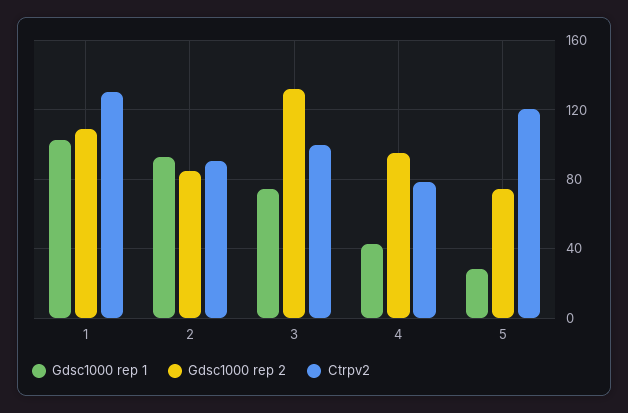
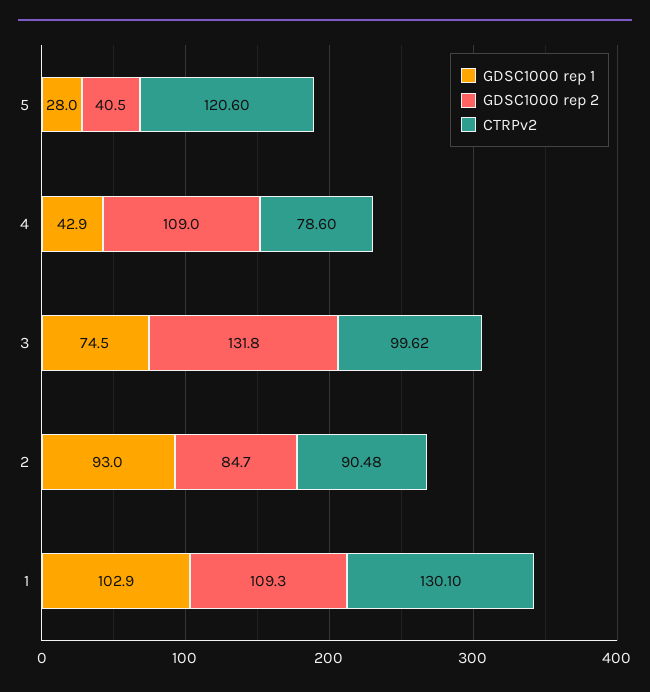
  {
    "Gdsc1000 rep 1": {
      "1": 102.9,
      "2": 93,
      "3": 74.5,
      "4": 42.9,
      "5": 28
    },
    "Gdsc1000 rep 2": {
      "1": 109.3,
      "2": 84.7,
      "3": 131.8,
-     "4": 95,
+     "4": 109,
-     "5": 75
+     "5": 40.5
    },
    "Ctrpv2": {
      "1": 130.1,
      "2": 90.48,
      "3": 99.62,
      "4": 78.6,
      "5": 120.6
    }
  }

